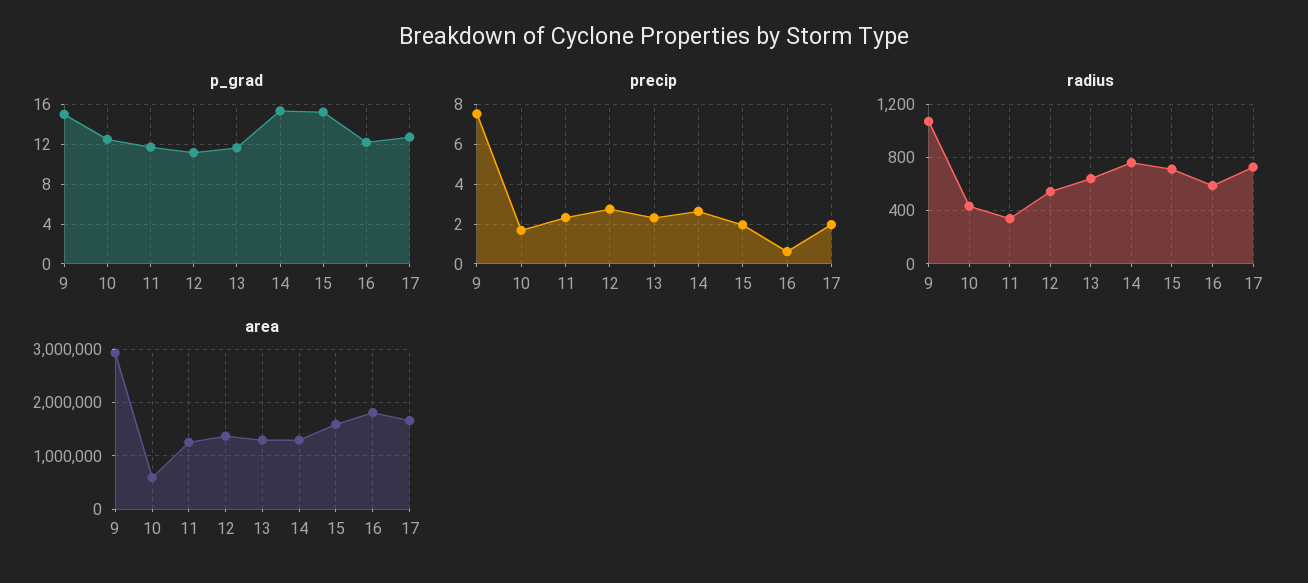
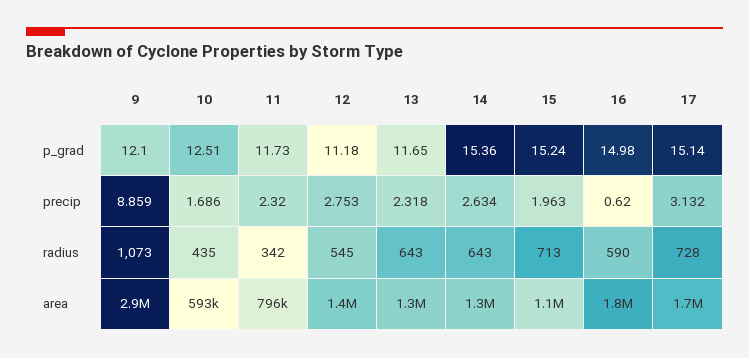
  {
    "p_grad": {
-     "9": 15,
+     "9": 12.1,
      "10": 12.51,
      "11": 11.73,
      "12": 11.18,
      "13": 11.65,
      "14": 15.36,
      "15": 15.24,
-     "16": 12,
+     "16": 14.98,
-     "17": 13
+     "17": 15.14
    },
    "precip": {
-     "9": 7.5,
+     "9": 8.859,
      "10": 1.686,
      "11": 2.32,
      "12": 2.753,
      "13": 2.318,
      "14": 2.634,
      "15": 1.963,
      "16": 0.62,
-     "17": 2
+     "17": 3.132
    },
    "radius": {
      "9": 1073,
      "10": 435,
      "11": 342,
      "12": 545,
      "13": 643,
-     "14": 750,
+     "14": 643,
      "15": 713,
      "16": 590,
      "17": 728
    },
    "area": {
      "9": 2900000,
      "10": 593000,
-     "11": 1200000,
+     "11": 796000,
      "12": 1400000,
      "13": 1300000,
      "14": 1300000,
-     "15": 1600000,
+     "15": 1100000,
      "16": 1800000,
      "17": 1700000
    }
  }

